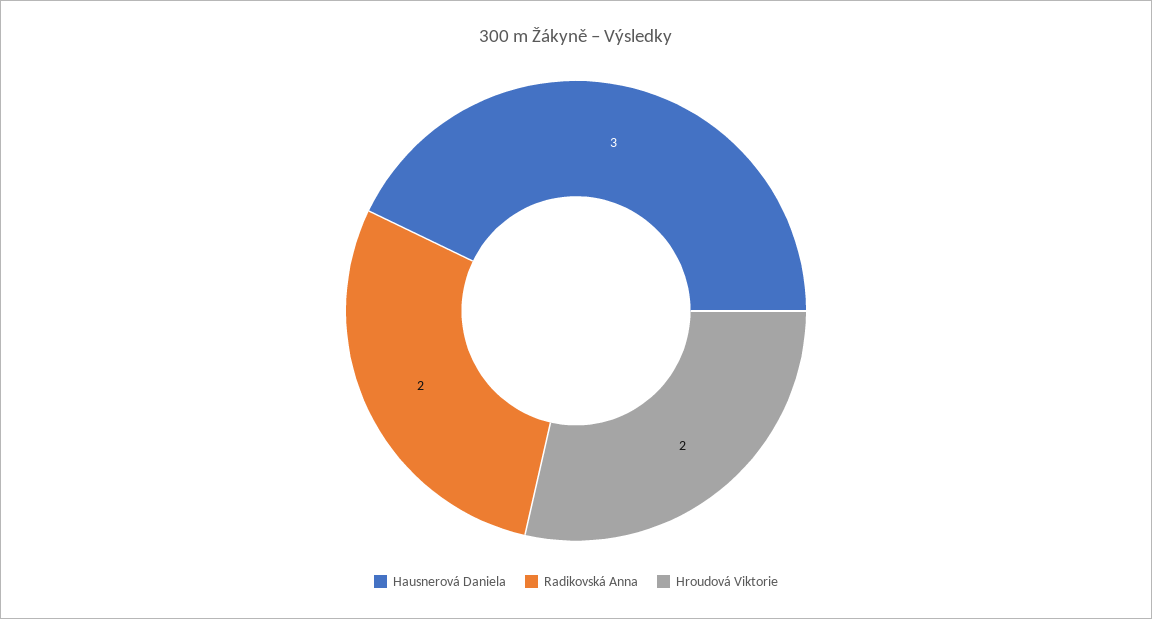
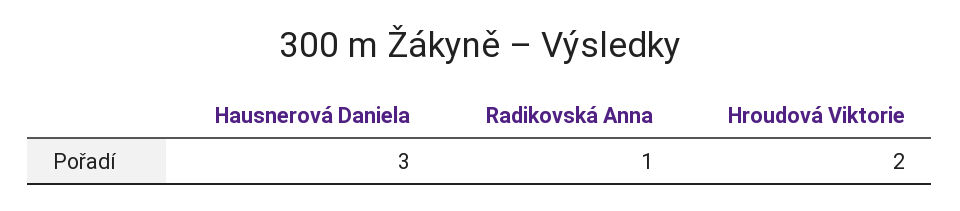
  {
    "Hausnerová Daniela": 3,
-   "Radikovská Anna": 2,
+   "Radikovská Anna": 1,
    "Hroudová Viktorie": 2
  }

